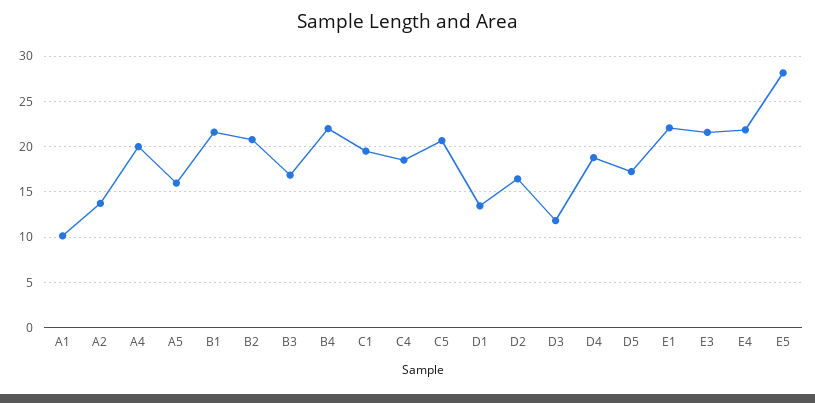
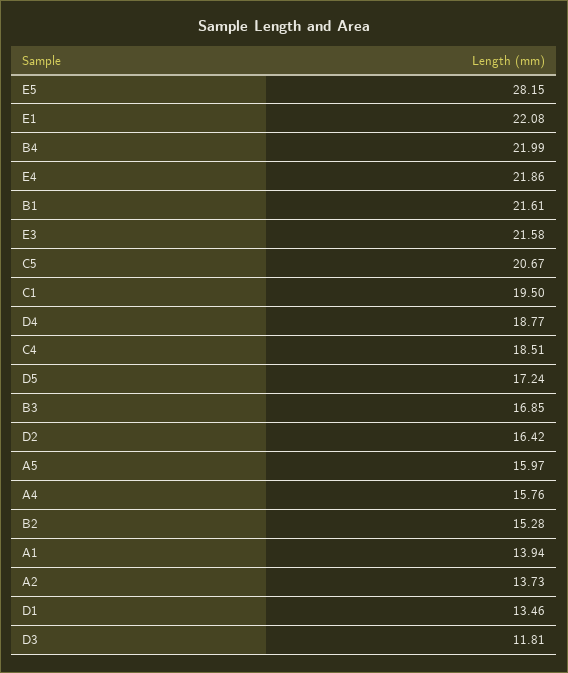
  {
-   "A1": 10,
+   "A1": 13.94,
    "A2": 13.73,
-   "A4": 20,
+   "A4": 15.76,
    "A5": 15.97,
    "B1": 21.61,
-   "B2": 21,
+   "B2": 15.28,
    "B3": 16.85,
    "B4": 21.99,
    "C1": 19.5,
    "C4": 18.51,
    "C5": 20.67,
    "D1": 13.46,
    "D2": 16.42,
    "D3": 11.81,
    "D4": 18.77,
    "D5": 17.24,
    "E1": 22.08,
    "E3": 21.58,
    "E4": 21.86,
    "E5": 28.15
  }

